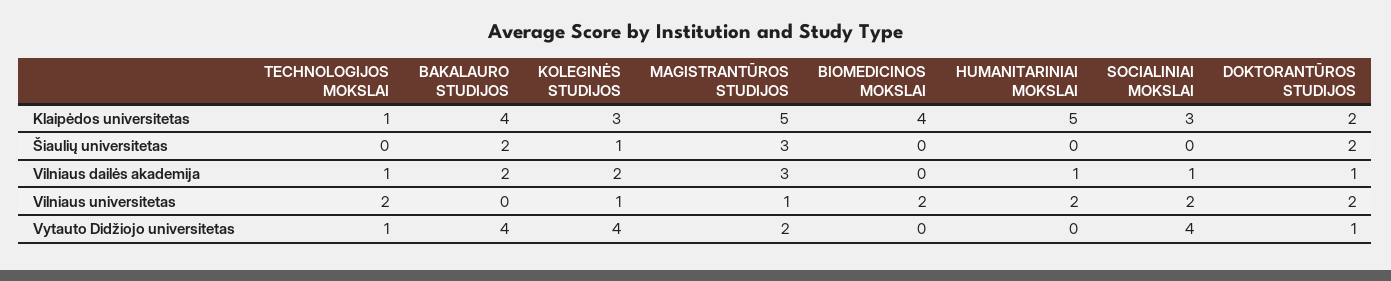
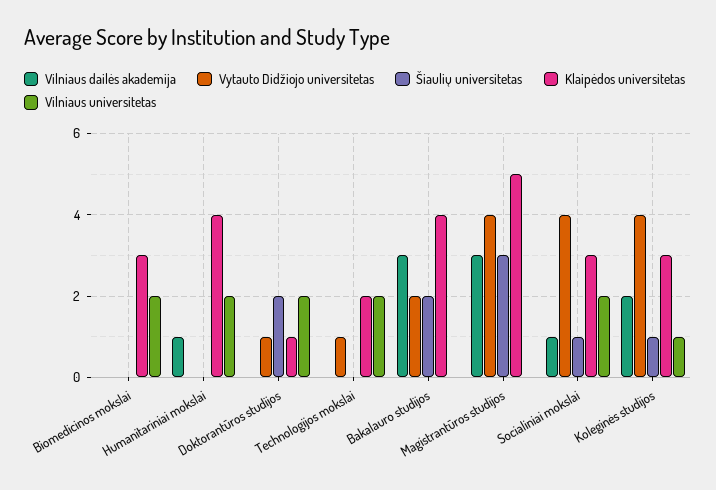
  {
    "Klaipėdos universitetas": {
-     "TECHNOLOGIJOS MOKSLAI": 1,
+     "TECHNOLOGIJOS MOKSLAI": 2,
      "BAKALAURO STUDIJOS": 4,
      "KOLEGINĖS STUDIJOS": 3,
      "MAGISTRANTŪROS STUDIJOS": 5,
-     "BIOMEDICINOS MOKSLAI": 4,
+     "BIOMEDICINOS MOKSLAI": 3,
-     "HUMANITARINIAI MOKSLAI": 5,
+     "HUMANITARINIAI MOKSLAI": 4,
      "SOCIALINIAI MOKSLAI": 3,
-     "DOKTORANTŪROS STUDIJOS": 2
+     "DOKTORANTŪROS STUDIJOS": 1
    },
    "Šiaulių universitetas": {
      "TECHNOLOGIJOS MOKSLAI": 0,
      "BAKALAURO STUDIJOS": 2,
      "KOLEGINĖS STUDIJOS": 1,
      "MAGISTRANTŪROS STUDIJOS": 3,
      "BIOMEDICINOS MOKSLAI": 0,
      "HUMANITARINIAI MOKSLAI": 0,
-     "SOCIALINIAI MOKSLAI": 0,
+     "SOCIALINIAI MOKSLAI": 1,
      "DOKTORANTŪROS STUDIJOS": 2
    },
    "Vilniaus dailės akademija": {
-     "TECHNOLOGIJOS MOKSLAI": 1,
+     "TECHNOLOGIJOS MOKSLAI": 0,
-     "BAKALAURO STUDIJOS": 2,
+     "BAKALAURO STUDIJOS": 3,
      "KOLEGINĖS STUDIJOS": 2,
      "MAGISTRANTŪROS STUDIJOS": 3,
      "BIOMEDICINOS MOKSLAI": 0,
      "HUMANITARINIAI MOKSLAI": 1,
      "SOCIALINIAI MOKSLAI": 1,
-     "DOKTORANTŪROS STUDIJOS": 1
+     "DOKTORANTŪROS STUDIJOS": 0
    },
    "Vilniaus universitetas": {
      "TECHNOLOGIJOS MOKSLAI": 2,
      "BAKALAURO STUDIJOS": 0,
      "KOLEGINĖS STUDIJOS": 1,
-     "MAGISTRANTŪROS STUDIJOS": 1,
+     "MAGISTRANTŪROS STUDIJOS": 0,
      "BIOMEDICINOS MOKSLAI": 2,
      "HUMANITARINIAI MOKSLAI": 2,
      "SOCIALINIAI MOKSLAI": 2,
      "DOKTORANTŪROS STUDIJOS": 2
    },
    "Vytauto Didžiojo universitetas": {
      "TECHNOLOGIJOS MOKSLAI": 1,
-     "BAKALAURO STUDIJOS": 4,
+     "BAKALAURO STUDIJOS": 2,
      "KOLEGINĖS STUDIJOS": 4,
-     "MAGISTRANTŪROS STUDIJOS": 2,
+     "MAGISTRANTŪROS STUDIJOS": 4,
      "BIOMEDICINOS MOKSLAI": 0,
      "HUMANITARINIAI MOKSLAI": 0,
      "SOCIALINIAI MOKSLAI": 4,
      "DOKTORANTŪROS STUDIJOS": 1
    }
  }

